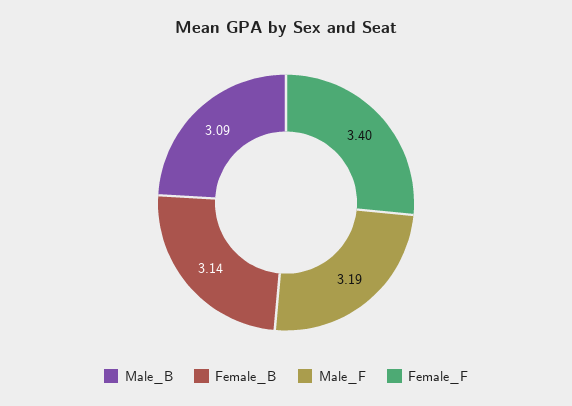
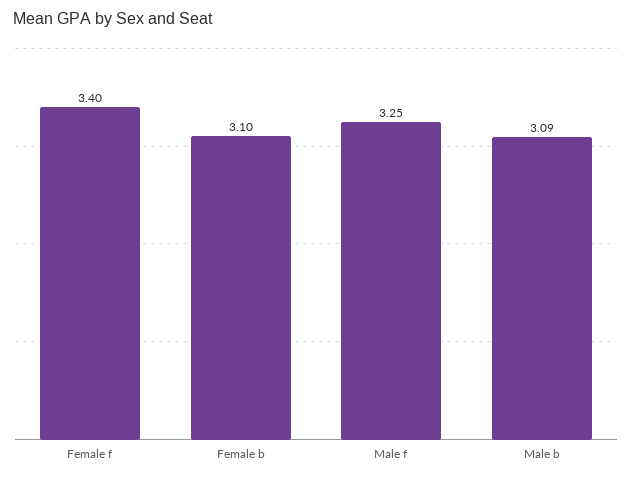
  {
    "Male_B": 3.09,
-   "Female_B": 3.14,
+   "Female_B": 3.1,
-   "Male_F": 3.19,
+   "Male_F": 3.25,
    "Female_F": 3.4
  }

